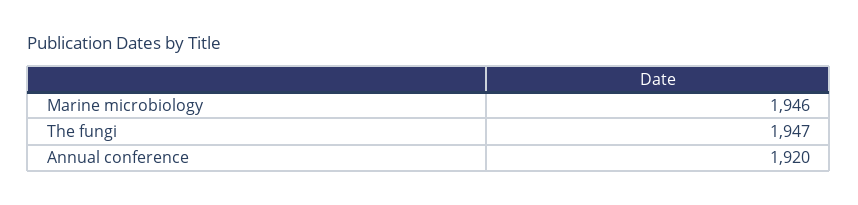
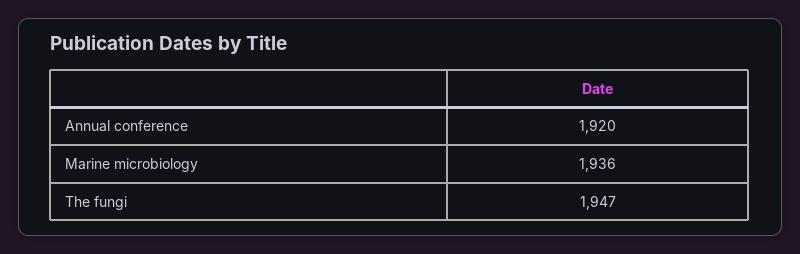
  {
-   "Marine microbiology": 1946,
+   "Marine microbiology": 1936,
    "The fungi": 1947,
    "Annual conference": 1920
  }

